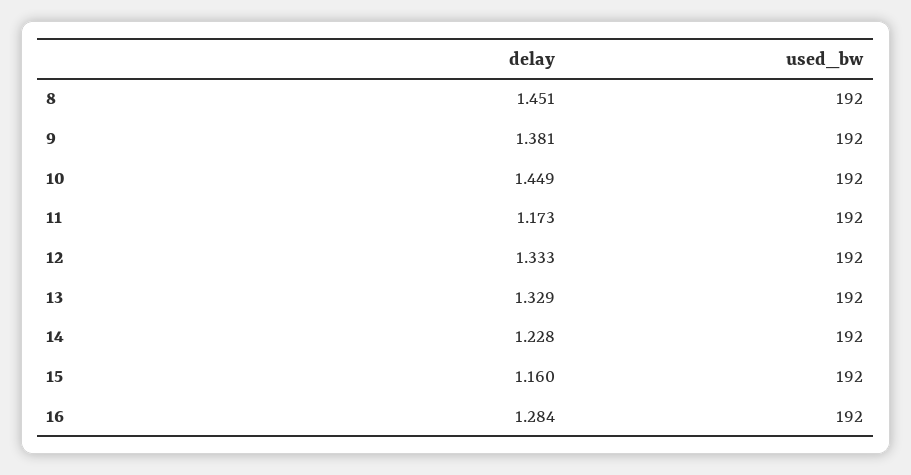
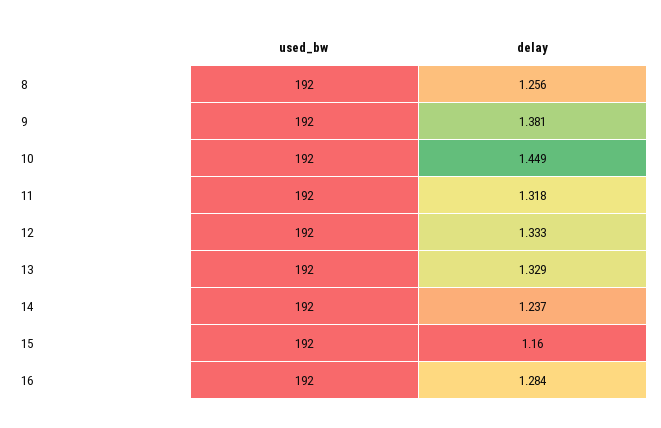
  {
    "delay": {
-     "8": 1.451,
+     "8": 1.256,
      "9": 1.381,
      "10": 1.449,
-     "11": 1.173,
+     "11": 1.318,
      "12": 1.333,
      "13": 1.329,
-     "14": 1.228,
+     "14": 1.237,
      "15": 1.16,
      "16": 1.284
    },
    "used_bw": {
      "8": 192,
      "9": 192,
      "10": 192,
      "11": 192,
      "12": 192,
      "13": 192,
      "14": 192,
      "15": 192,
      "16": 192
    }
  }

